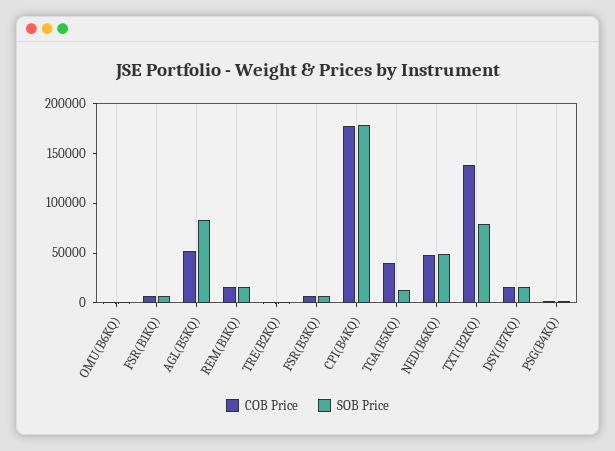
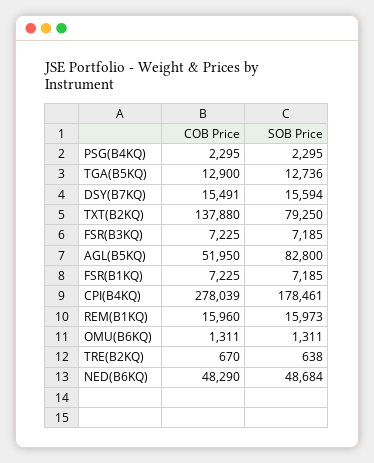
  {
    "COB Price": {
      "OMU(B6KQ)": 1311,
      "FSR(B1KQ)": 7225,
      "AGL(B5KQ)": 51950,
      "REM(B1KQ)": 15960,
      "TRE(B2KQ)": 670,
      "FSR(B3KQ)": 7225,
-     "CPI(B4KQ)": 180000,
+     "CPI(B4KQ)": 278039,
-     "TGA(B5KQ)": 40000,
+     "TGA(B5KQ)": 12900,
      "NED(B6KQ)": 48290,
      "TXT(B2KQ)": 137880,
      "DSY(B7KQ)": 15491,
      "PSG(B4KQ)": 2295
    },
    "SOB Price": {
      "OMU(B6KQ)": 1311,
      "FSR(B1KQ)": 7185,
      "AGL(B5KQ)": 82800,
      "REM(B1KQ)": 15973,
      "TRE(B2KQ)": 638,
      "FSR(B3KQ)": 7185,
      "CPI(B4KQ)": 178461,
      "TGA(B5KQ)": 12736,
      "NED(B6KQ)": 48684,
      "TXT(B2KQ)": 79250,
      "DSY(B7KQ)": 15594,
      "PSG(B4KQ)": 2295
    }
  }

